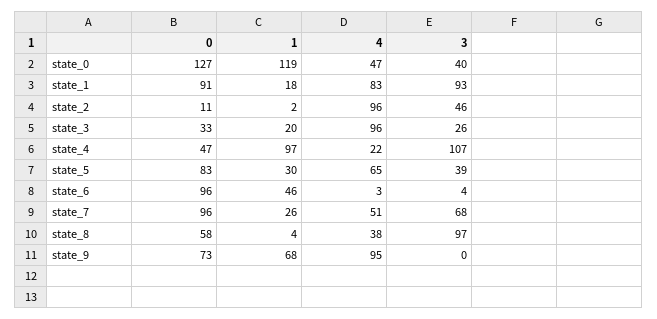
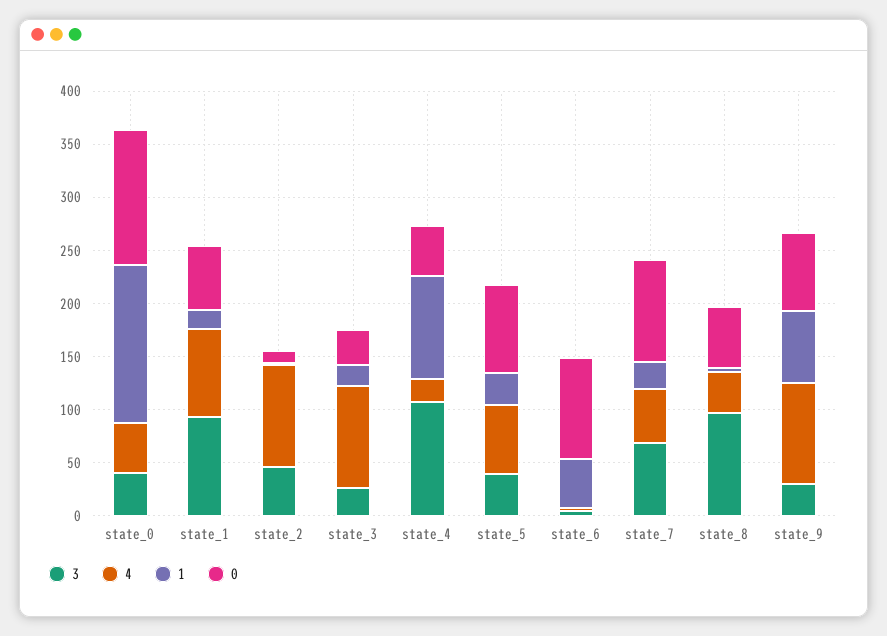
  {
    "0": {
      "state_0": 127,
-     "state_1": 91,
+     "state_1": 60,
      "state_2": 11,
      "state_3": 33,
      "state_4": 47,
      "state_5": 83,
      "state_6": 96,
      "state_7": 96,
      "state_8": 58,
      "state_9": 73
    },
    "1": {
-     "state_0": 119,
+     "state_0": 150,
      "state_1": 18,
      "state_2": 2,
      "state_3": 20,
      "state_4": 97,
      "state_5": 30,
      "state_6": 46,
      "state_7": 26,
      "state_8": 4,
      "state_9": 68
    },
    "4": {
      "state_0": 47,
      "state_1": 83,
      "state_2": 96,
      "state_3": 96,
      "state_4": 22,
      "state_5": 65,
      "state_6": 3,
      "state_7": 51,
      "state_8": 38,
      "state_9": 95
    },
    "3": {
      "state_0": 40,
      "state_1": 93,
      "state_2": 46,
      "state_3": 26,
      "state_4": 107,
      "state_5": 39,
      "state_6": 4,
      "state_7": 68,
      "state_8": 97,
-     "state_9": 0
+     "state_9": 30
    }
  }

